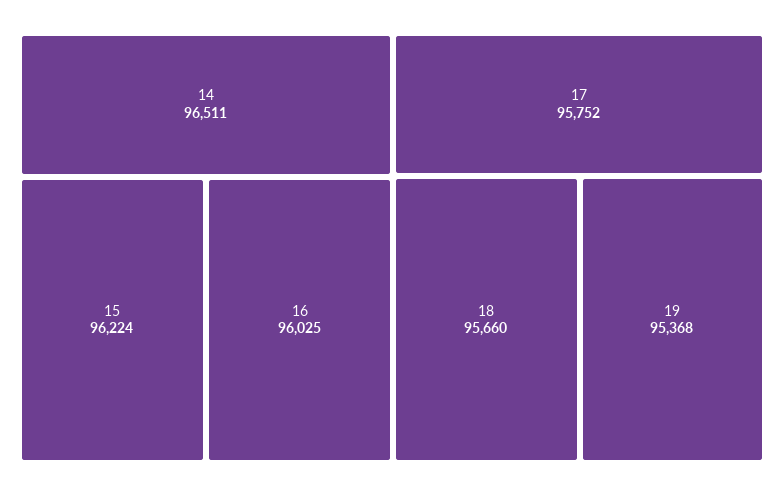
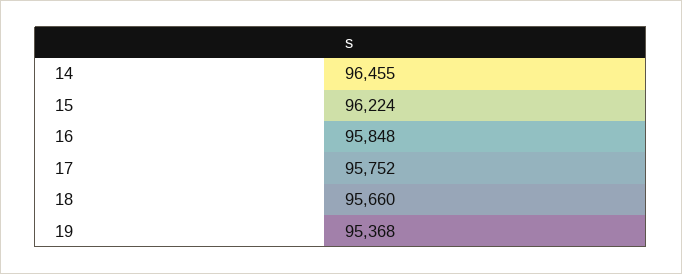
  {
-   "14": 96511,
+   "14": 96455,
    "15": 96224,
-   "16": 96025,
+   "16": 95848,
    "17": 95752,
    "18": 95660,
    "19": 95368
  }

